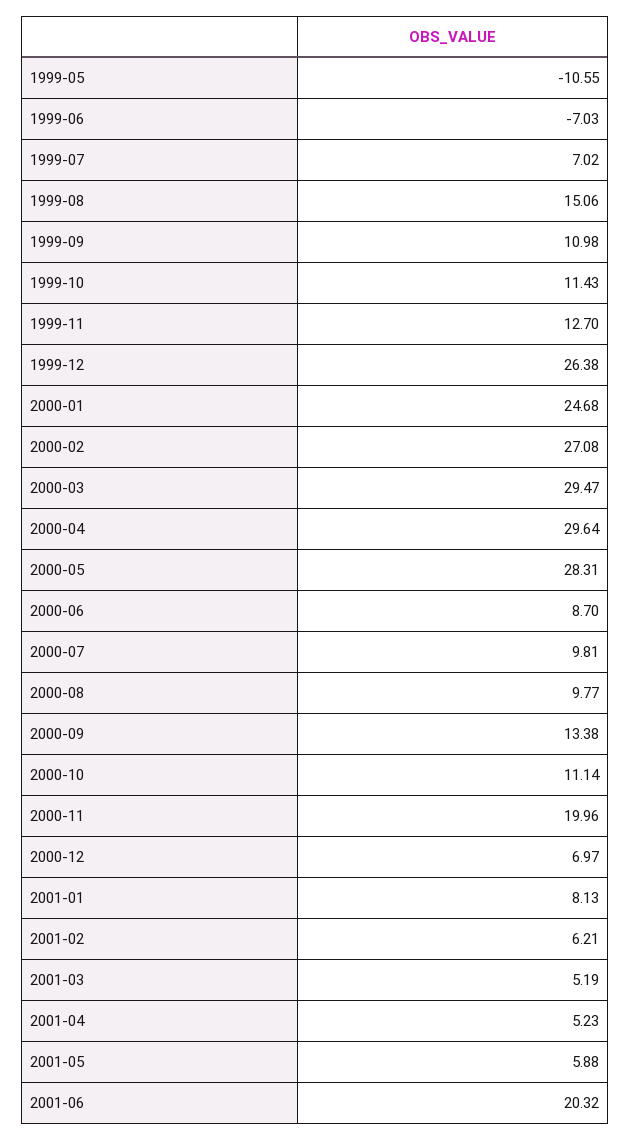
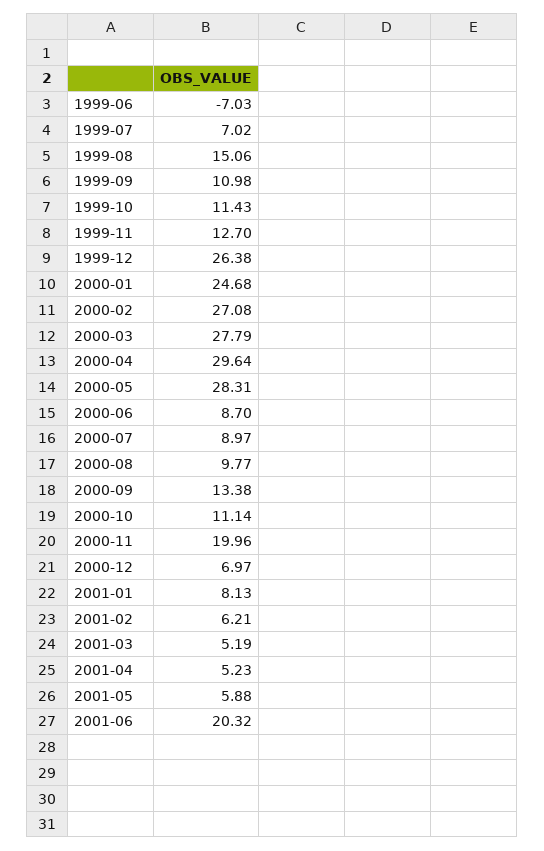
  {
-   "1999-05": -10.55,
    "1999-06": -7.03,
    "1999-07": 7.02,
    "1999-08": 15.06,
    "1999-09": 10.98,
    "1999-10": 11.43,
    "1999-11": 12.7,
    "1999-12": 26.38,
    "2000-01": 24.68,
    "2000-02": 27.08,
-   "2000-03": 29.47,
+   "2000-03": 27.79,
    "2000-04": 29.64,
    "2000-05": 28.31,
    "2000-06": 8.7,
-   "2000-07": 9.81,
+   "2000-07": 8.97,
    "2000-08": 9.77,
    "2000-09": 13.38,
    "2000-10": 11.14,
    "2000-11": 19.96,
    "2000-12": 6.97,
    "2001-01": 8.13,
    "2001-02": 6.21,
    "2001-03": 5.19,
    "2001-04": 5.23,
    "2001-05": 5.88,
    "2001-06": 20.32
  }

